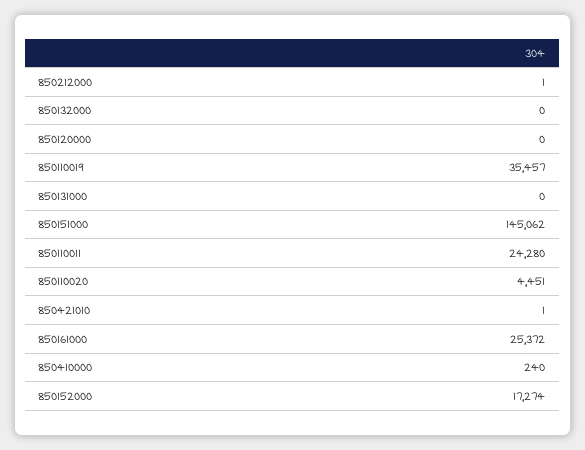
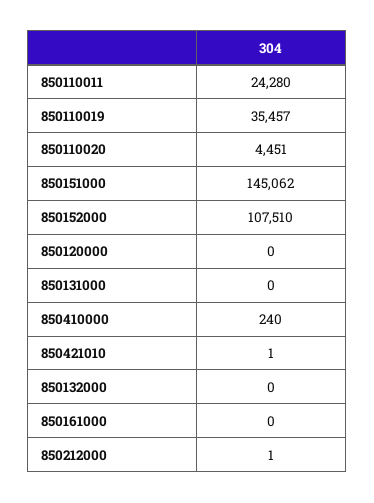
  {
    "850212000": 1,
    "850132000": 0,
    "850120000": 0,
    "850110019": 35457,
    "850131000": 0,
    "850151000": 145062,
    "850110011": 24280,
    "850110020": 4451,
    "850421010": 1,
-   "850161000": 25372,
+   "850161000": 0,
    "850410000": 240,
-   "850152000": 17274
+   "850152000": 107510
  }

